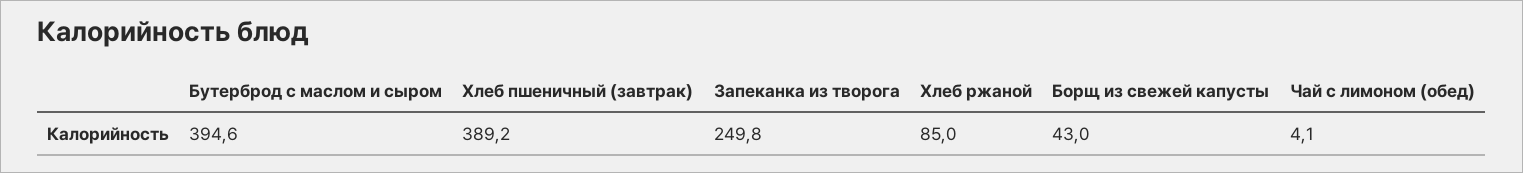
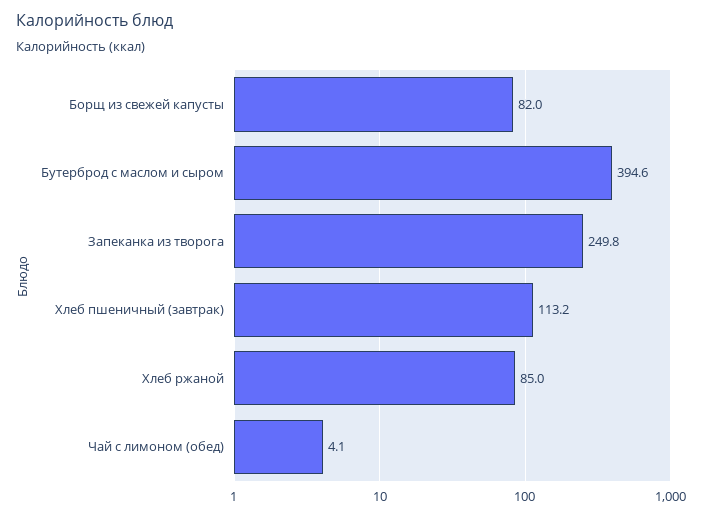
  {
    "Бутерброд с маслом и сыром": 394.6,
-   "Хлеб пшеничный (завтрак)": 389.2,
+   "Хлеб пшеничный (завтрак)": 113.2,
    "Запеканка из творога": 249.8,
    "Хлеб ржаной": 85,
-   "Борщ из свежей капусты": 43,
+   "Борщ из свежей капусты": 82,
    "Чай с лимоном (обед)": 4.1
  }

